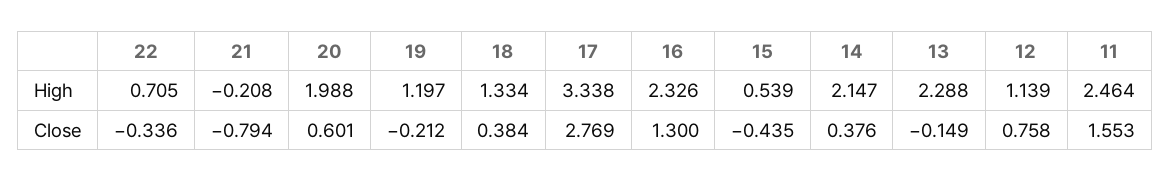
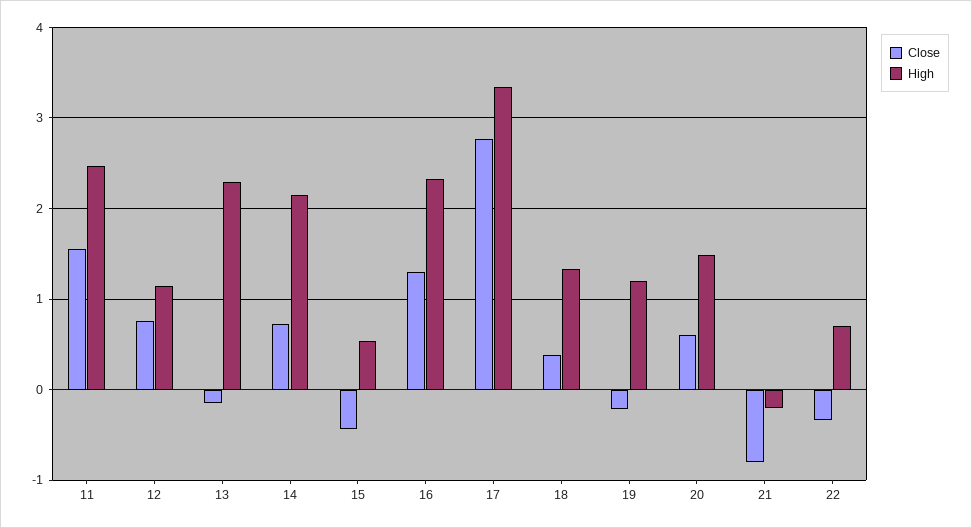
  {
    "High": {
      "22": 0.705,
      "21": -0.208,
-     "20": 1.988,
+     "20": 1.5,
      "19": 1.197,
      "18": 1.334,
      "17": 3.338,
      "16": 2.326,
      "15": 0.539,
      "14": 2.147,
      "13": 2.288,
      "12": 1.139,
      "11": 2.464
    },
    "Close": {
      "22": -0.336,
      "21": -0.794,
      "20": 0.601,
      "19": -0.212,
      "18": 0.384,
      "17": 2.769,
      "16": 1.3,
      "15": -0.435,
-     "14": 0.376,
+     "14": 0.7,
      "13": -0.149,
      "12": 0.758,
      "11": 1.553
    }
  }

